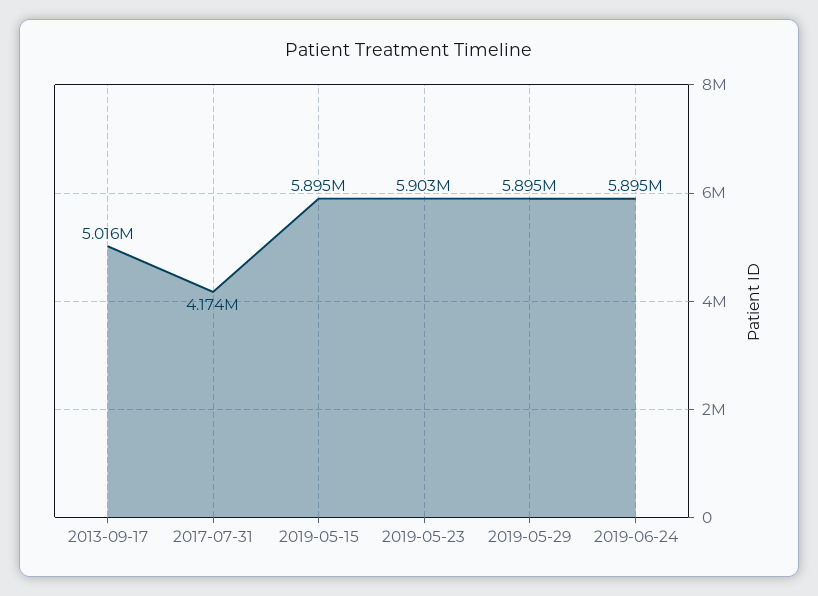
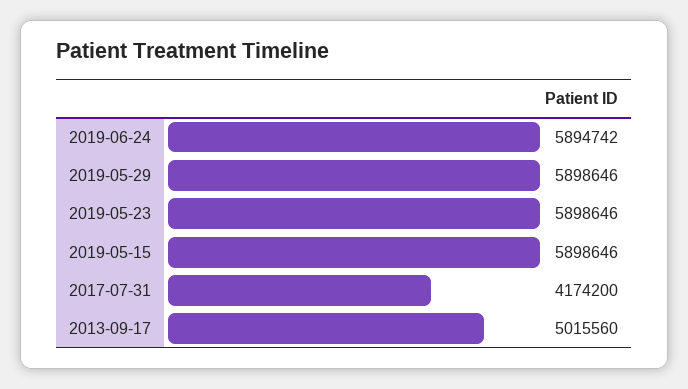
  {
    "2013-09-17": 5015560,
    "2017-07-31": 4174200,
-   "2019-05-15": 5895000,
+   "2019-05-15": 5898646,
-   "2019-05-23": 5903000,
+   "2019-05-23": 5898646,
-   "2019-05-29": 5895000,
+   "2019-05-29": 5898646,
    "2019-06-24": 5894742
  }

